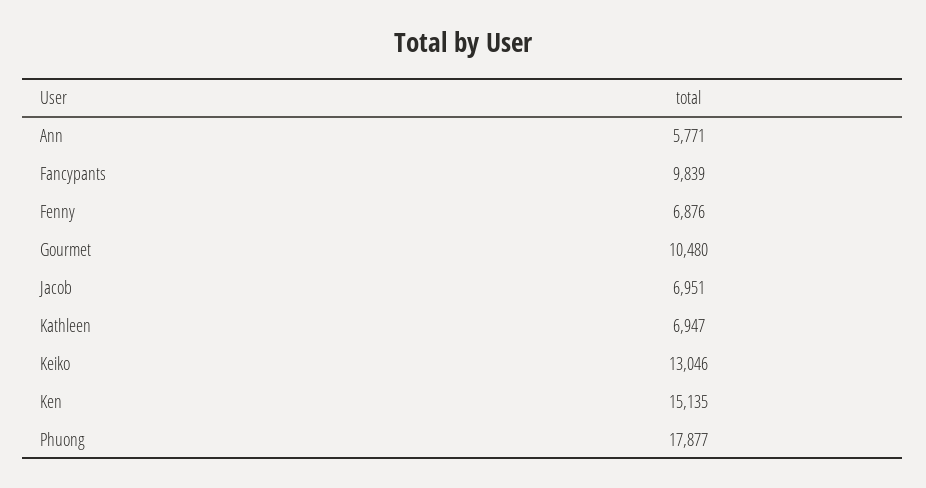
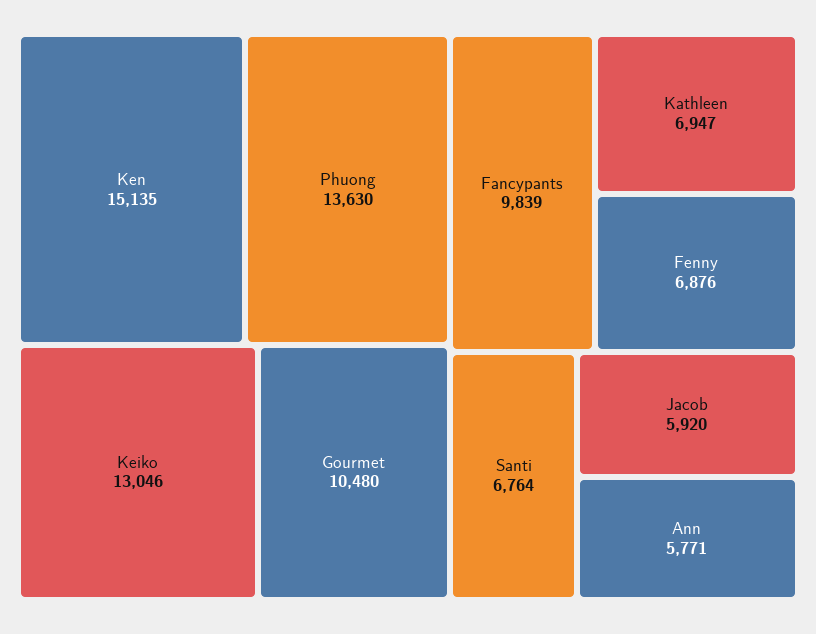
  {
    "Ann": 5771,
    "Fancypants": 9839,
    "Fenny": 6876,
    "Gourmet": 10480,
-   "Jacob": 6951,
+   "Jacob": 5920,
    "Kathleen": 6947,
    "Keiko": 13046,
    "Ken": 15135,
-   "Phuong": 17877
+   "Phuong": 13630,
+   "Santi": 6764
  }

